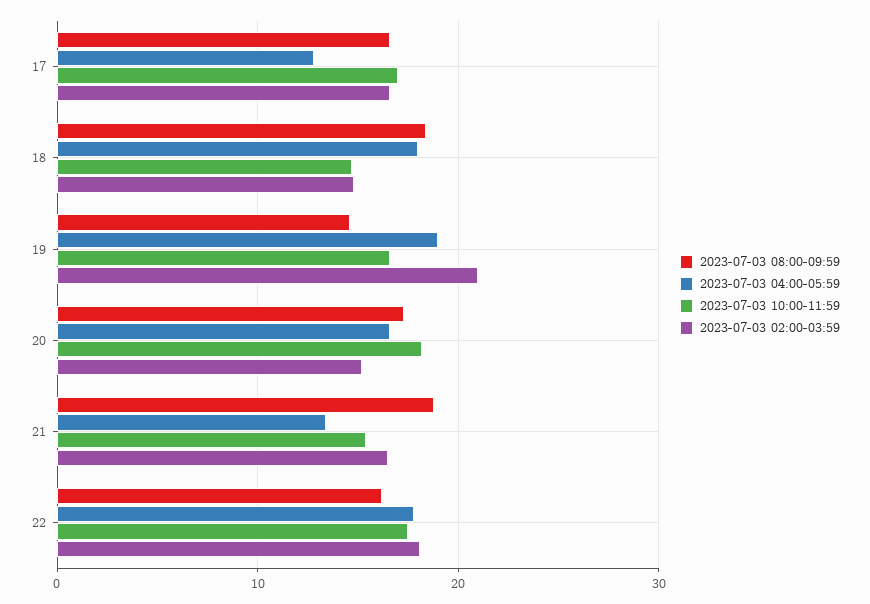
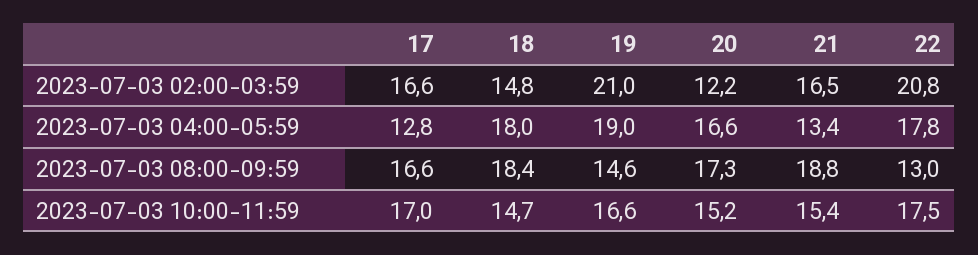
  {
    "2023-07-03 08:00-09:59": {
      "17": 16.6,
      "18": 18.4,
      "19": 14.6,
      "20": 17.3,
      "21": 18.8,
-     "22": 16
+     "22": 13
    },
    "2023-07-03 04:00-05:59": {
      "17": 12.8,
      "18": 18,
      "19": 19,
      "20": 16.6,
      "21": 13.4,
      "22": 17.8
    },
    "2023-07-03 10:00-11:59": {
      "17": 17,
      "18": 14.7,
      "19": 16.6,
-     "20": 18,
+     "20": 15.2,
      "21": 15.4,
      "22": 17.5
    },
    "2023-07-03 02:00-03:59": {
      "17": 16.6,
      "18": 14.8,
      "19": 21,
-     "20": 15,
+     "20": 12.2,
      "21": 16.5,
-     "22": 18
+     "22": 20.8
    }
  }

